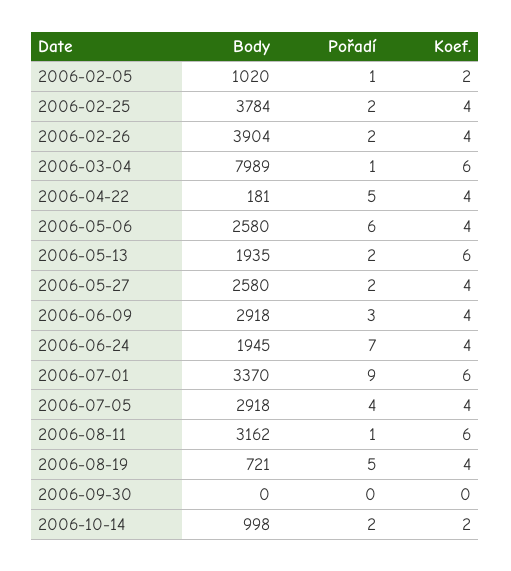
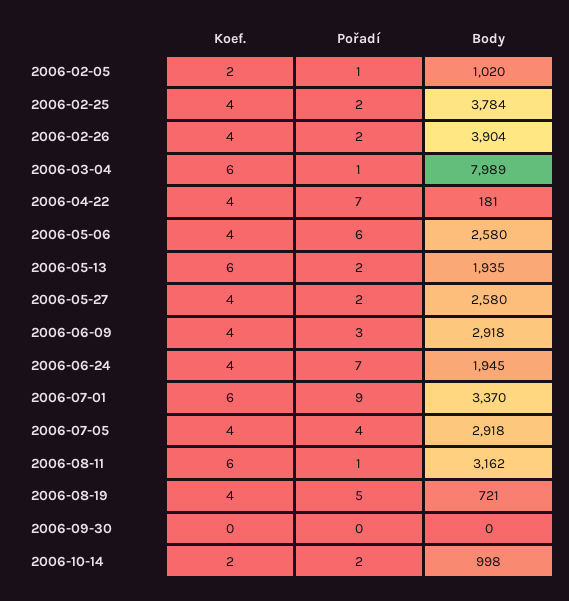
  {
    "Body": {
      "2006-02-05": 1020,
      "2006-02-25": 3784,
      "2006-02-26": 3904,
      "2006-03-04": 7989,
      "2006-04-22": 181,
      "2006-05-06": 2580,
      "2006-05-13": 1935,
      "2006-05-27": 2580,
      "2006-06-09": 2918,
      "2006-06-24": 1945,
      "2006-07-01": 3370,
      "2006-07-05": 2918,
      "2006-08-11": 3162,
      "2006-08-19": 721,
      "2006-09-30": 0,
      "2006-10-14": 998
    },
    "Pořadí": {
      "2006-02-05": 1,
      "2006-02-25": 2,
      "2006-02-26": 2,
      "2006-03-04": 1,
-     "2006-04-22": 5,
+     "2006-04-22": 7,
      "2006-05-06": 6,
      "2006-05-13": 2,
      "2006-05-27": 2,
      "2006-06-09": 3,
      "2006-06-24": 7,
      "2006-07-01": 9,
      "2006-07-05": 4,
      "2006-08-11": 1,
      "2006-08-19": 5,
      "2006-09-30": 0,
      "2006-10-14": 2
    },
    "Koef.": {
      "2006-02-05": 2,
      "2006-02-25": 4,
      "2006-02-26": 4,
      "2006-03-04": 6,
      "2006-04-22": 4,
      "2006-05-06": 4,
      "2006-05-13": 6,
      "2006-05-27": 4,
      "2006-06-09": 4,
      "2006-06-24": 4,
      "2006-07-01": 6,
      "2006-07-05": 4,
      "2006-08-11": 6,
      "2006-08-19": 4,
      "2006-09-30": 0,
      "2006-10-14": 2
    }
  }

